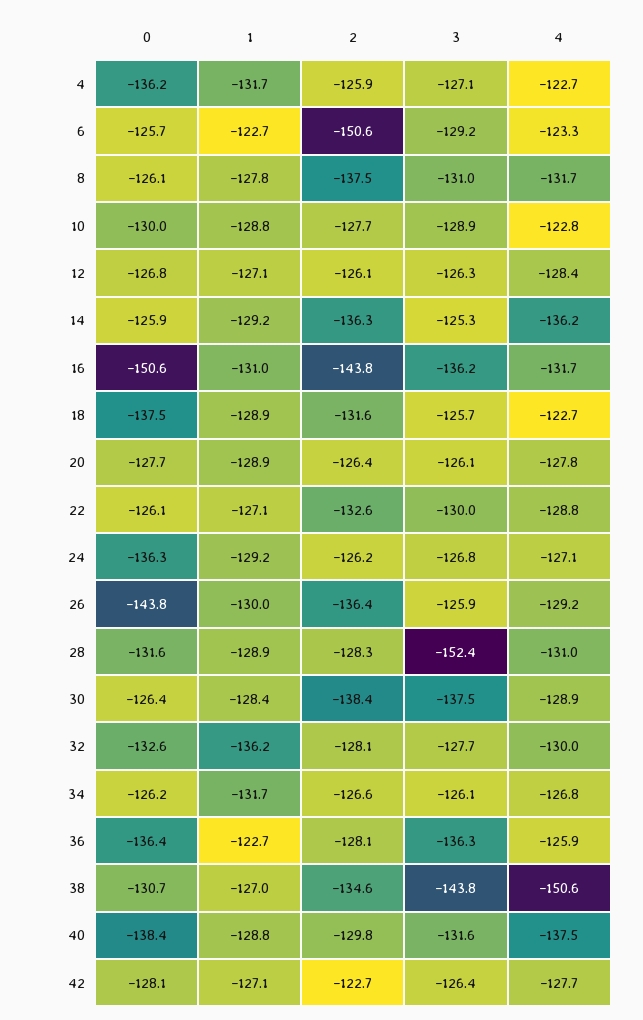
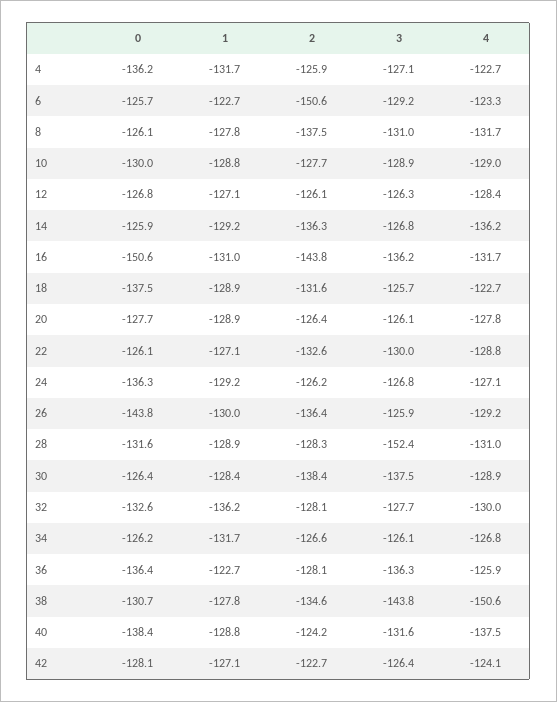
  {
    "0": {
      "4": -136.2,
      "6": -125.7,
      "8": -126.1,
      "10": -130,
      "12": -126.8,
      "14": -125.9,
      "16": -150.6,
      "18": -137.5,
      "20": -127.7,
      "22": -126.1,
      "24": -136.3,
      "26": -143.8,
      "28": -131.6,
      "30": -126.4,
      "32": -132.6,
      "34": -126.2,
      "36": -136.4,
      "38": -130.7,
      "40": -138.4,
      "42": -128.1
    },
    "1": {
      "4": -131.7,
      "6": -122.7,
      "8": -127.8,
      "10": -128.8,
      "12": -127.1,
      "14": -129.2,
      "16": -131,
      "18": -128.9,
      "20": -128.9,
      "22": -127.1,
      "24": -129.2,
      "26": -130,
      "28": -128.9,
      "30": -128.4,
      "32": -136.2,
      "34": -131.7,
      "36": -122.7,
-     "38": -127,
+     "38": -127.8,
      "40": -128.8,
      "42": -127.1
    },
    "2": {
      "4": -125.9,
      "6": -150.6,
      "8": -137.5,
      "10": -127.7,
      "12": -126.1,
      "14": -136.3,
      "16": -143.8,
      "18": -131.6,
      "20": -126.4,
      "22": -132.6,
      "24": -126.2,
      "26": -136.4,
      "28": -128.3,
      "30": -138.4,
      "32": -128.1,
      "34": -126.6,
      "36": -128.1,
      "38": -134.6,
-     "40": -129.8,
+     "40": -124.2,
      "42": -122.7
    },
    "3": {
      "4": -127.1,
      "6": -129.2,
      "8": -131,
      "10": -128.9,
      "12": -126.3,
-     "14": -125.3,
+     "14": -126.8,
      "16": -136.2,
      "18": -125.7,
      "20": -126.1,
      "22": -130,
      "24": -126.8,
      "26": -125.9,
      "28": -152.4,
      "30": -137.5,
      "32": -127.7,
      "34": -126.1,
      "36": -136.3,
      "38": -143.8,
      "40": -131.6,
      "42": -126.4
    },
    "4": {
      "4": -122.7,
      "6": -123.3,
      "8": -131.7,
-     "10": -122.8,
+     "10": -129,
      "12": -128.4,
      "14": -136.2,
      "16": -131.7,
      "18": -122.7,
      "20": -127.8,
      "22": -128.8,
      "24": -127.1,
      "26": -129.2,
      "28": -131,
      "30": -128.9,
      "32": -130,
      "34": -126.8,
      "36": -125.9,
      "38": -150.6,
      "40": -137.5,
-     "42": -127.7
+     "42": -124.1
    }
  }

